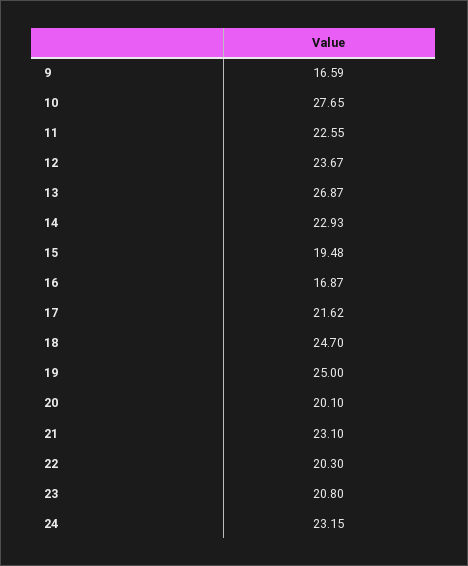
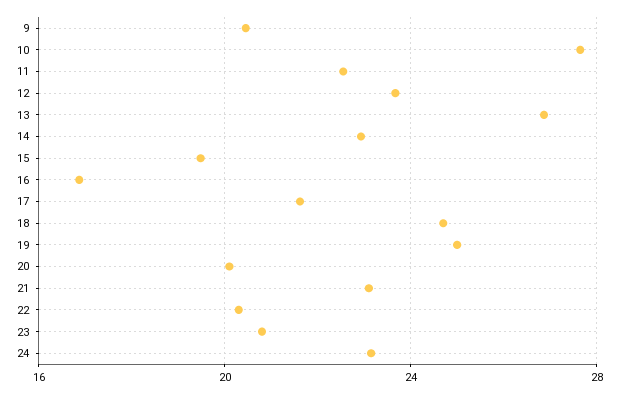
  {
-   "9": 16.59,
+   "9": 20.5,
    "10": 27.65,
    "11": 22.55,
    "12": 23.67,
    "13": 26.87,
    "14": 22.93,
    "15": 19.48,
    "16": 16.87,
    "17": 21.62,
    "18": 24.7,
    "19": 25,
    "20": 20.1,
    "21": 23.1,
    "22": 20.3,
    "23": 20.8,
    "24": 23.15
  }

